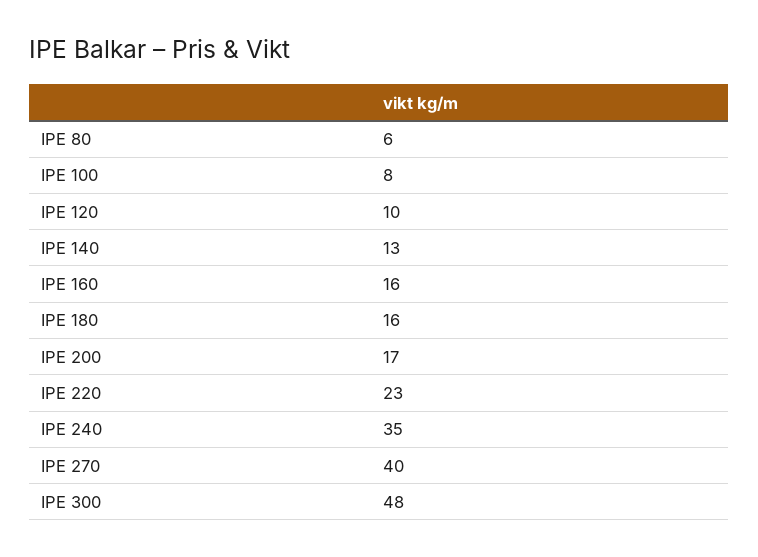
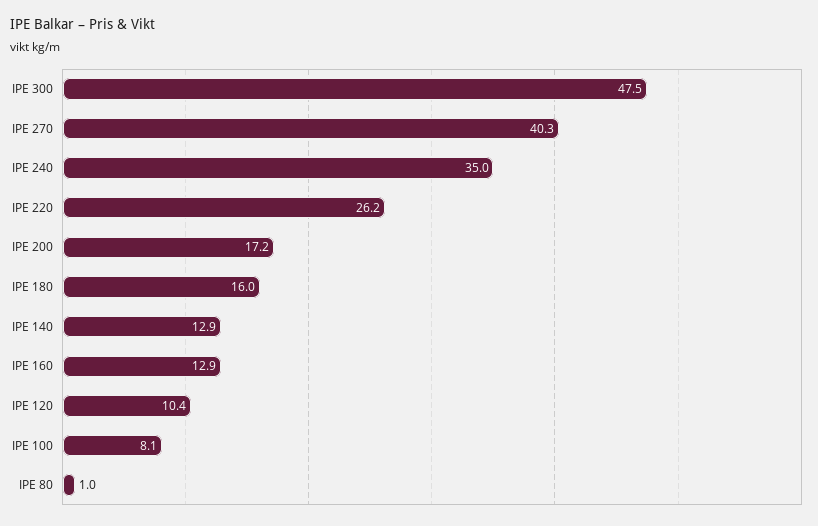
  {
-   "IPE 80": 6,
+   "IPE 80": 1,
    "IPE 100": 8.1,
    "IPE 120": 10.4,
    "IPE 140": 12.9,
-   "IPE 160": 16,
+   "IPE 160": 12.9,
    "IPE 180": 16,
    "IPE 200": 17.2,
-   "IPE 220": 23,
+   "IPE 220": 26.2,
    "IPE 240": 35,
    "IPE 270": 40.3,
    "IPE 300": 47.5
  }

